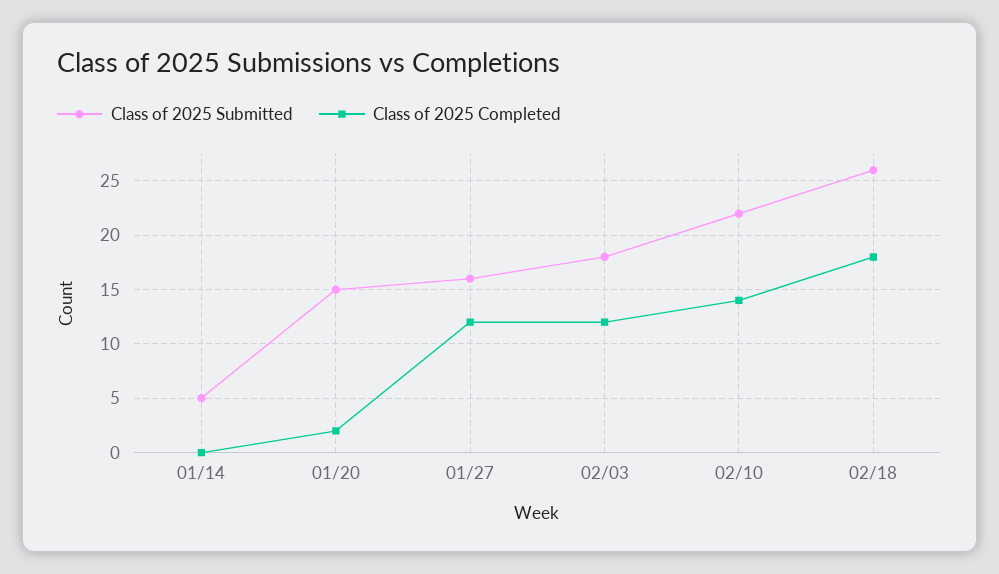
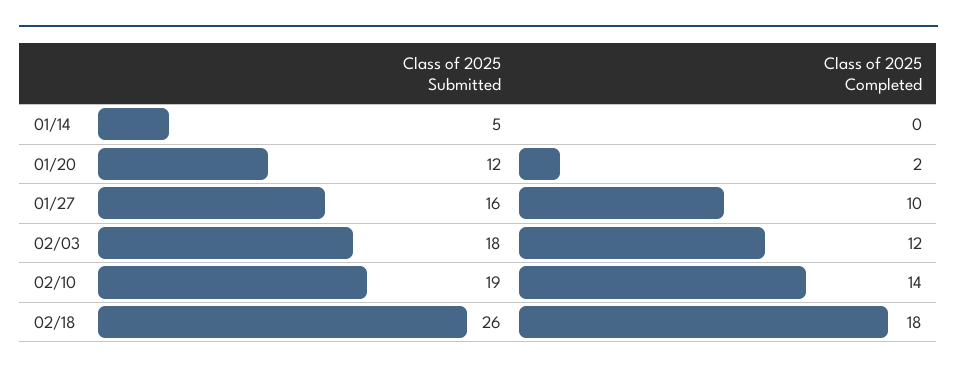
  {
    "Class of 2025 Submitted": {
      "01/14": 5,
-     "01/20": 15,
+     "01/20": 12,
      "01/27": 16,
      "02/03": 18,
-     "02/10": 22,
+     "02/10": 19,
      "02/18": 26
    },
    "Class of 2025 Completed": {
      "01/14": 0,
      "01/20": 2,
-     "01/27": 12,
+     "01/27": 10,
      "02/03": 12,
      "02/10": 14,
      "02/18": 18
    }
  }

